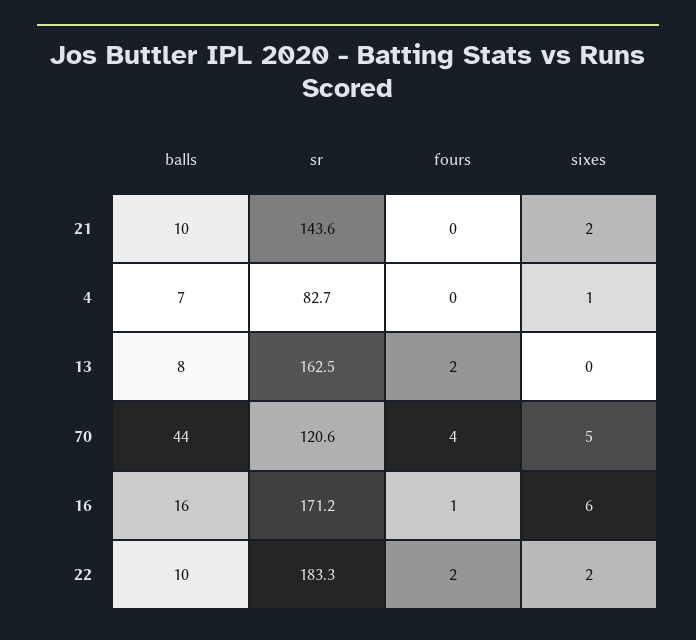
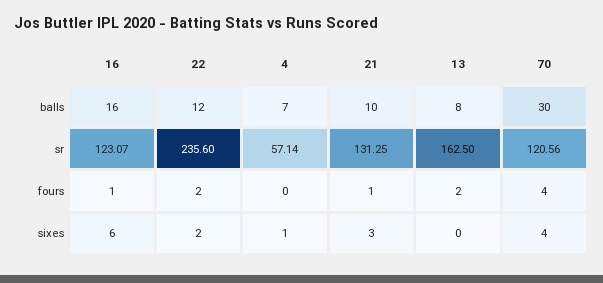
  {
    "balls": {
      "21": 10,
      "4": 7,
      "13": 8,
-     "70": 44,
+     "70": 30,
      "16": 16,
-     "22": 10
+     "22": 12
    },
    "sr": {
-     "21": 143.6,
+     "21": 131.25,
-     "4": 82.7,
+     "4": 57.14,
      "13": 162.5,
      "70": 120.56,
-     "16": 171.2,
+     "16": 123.07,
-     "22": 183.3
+     "22": 235.6
    },
    "fours": {
-     "21": 0,
+     "21": 1,
      "4": 0,
      "13": 2,
      "70": 4,
      "16": 1,
      "22": 2
    },
    "sixes": {
-     "21": 2,
+     "21": 3,
      "4": 1,
      "13": 0,
-     "70": 5,
+     "70": 4,
      "16": 6,
      "22": 2
    }
  }

